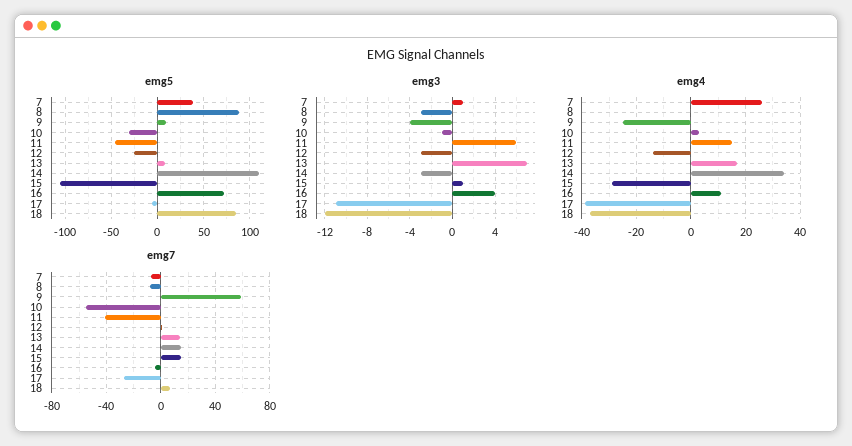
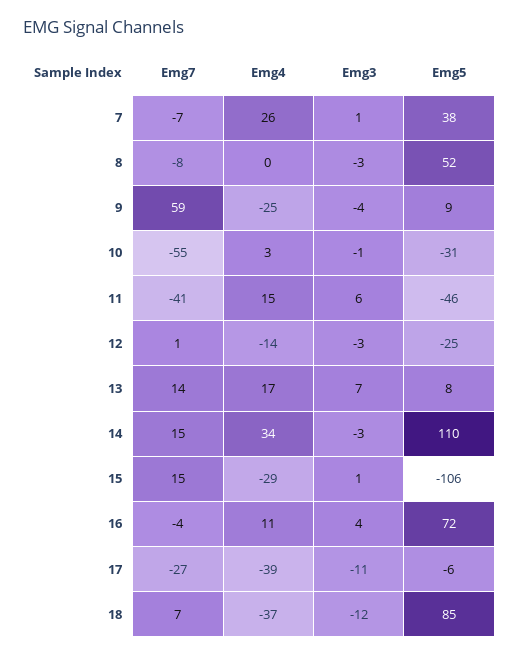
  {
    "emg5": {
      "7": 38,
-     "8": 90,
+     "8": 52,
      "9": 9,
      "10": -31,
      "11": -46,
      "12": -25,
      "13": 8,
      "14": 110,
      "15": -106,
      "16": 72,
      "17": -6,
      "18": 85
    },
    "emg3": {
      "7": 1,
      "8": -3,
      "9": -4,
      "10": -1,
      "11": 6,
      "12": -3,
      "13": 7,
      "14": -3,
      "15": 1,
      "16": 4,
      "17": -11,
      "18": -12
    },
    "emg4": {
      "7": 26,
      "8": 0,
      "9": -25,
      "10": 3,
      "11": 15,
      "12": -14,
      "13": 17,
      "14": 34,
      "15": -29,
      "16": 11,
      "17": -39,
      "18": -37
    },
    "emg7": {
      "7": -7,
      "8": -8,
      "9": 59,
      "10": -55,
      "11": -41,
      "12": 1,
      "13": 14,
      "14": 15,
      "15": 15,
      "16": -4,
      "17": -27,
      "18": 7
    }
  }

